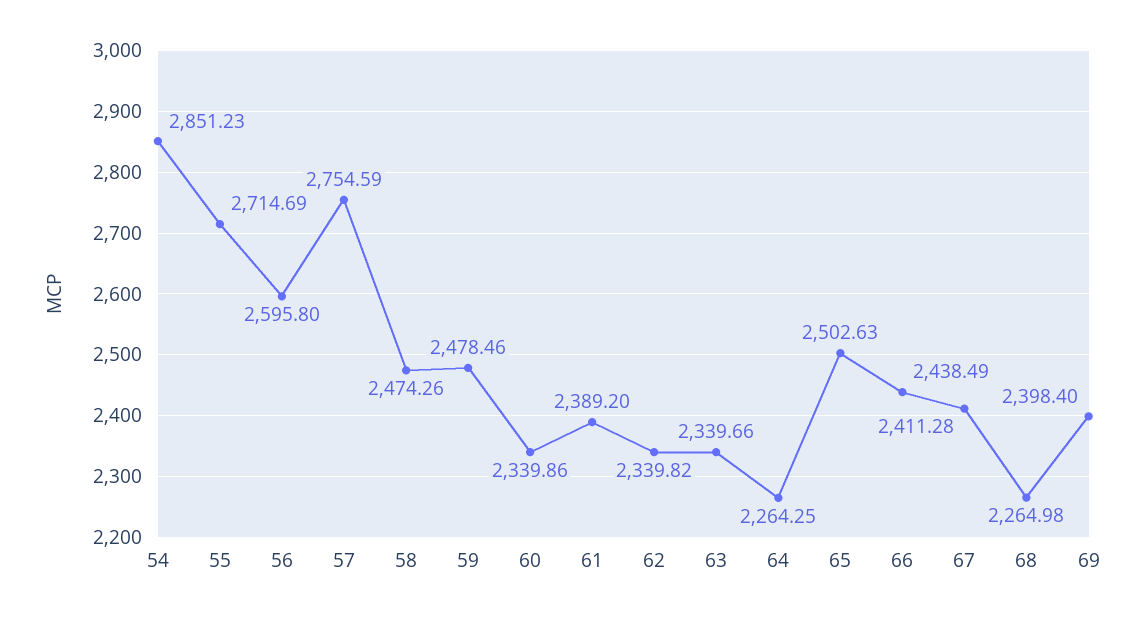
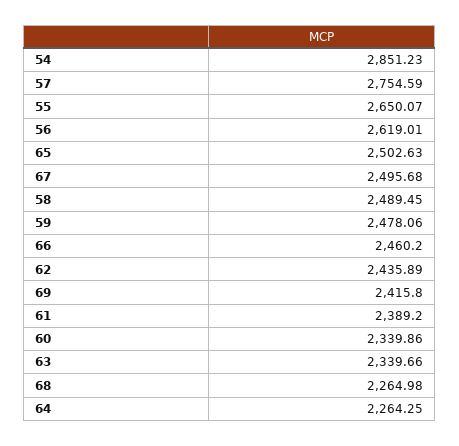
  {
    "54": 2851.23,
-   "55": 2714.69,
+   "55": 2650.07,
-   "56": 2595.8,
+   "56": 2619.01,
    "57": 2754.59,
-   "58": 2474.26,
+   "58": 2489.45,
-   "59": 2478.46,
+   "59": 2478.06,
    "60": 2339.86,
    "61": 2389.2,
-   "62": 2339.82,
+   "62": 2435.89,
    "63": 2339.66,
    "64": 2264.25,
    "65": 2502.63,
-   "66": 2438.49,
+   "66": 2460.2,
-   "67": 2411.28,
+   "67": 2495.68,
    "68": 2264.98,
-   "69": 2398.4
+   "69": 2415.8
  }

